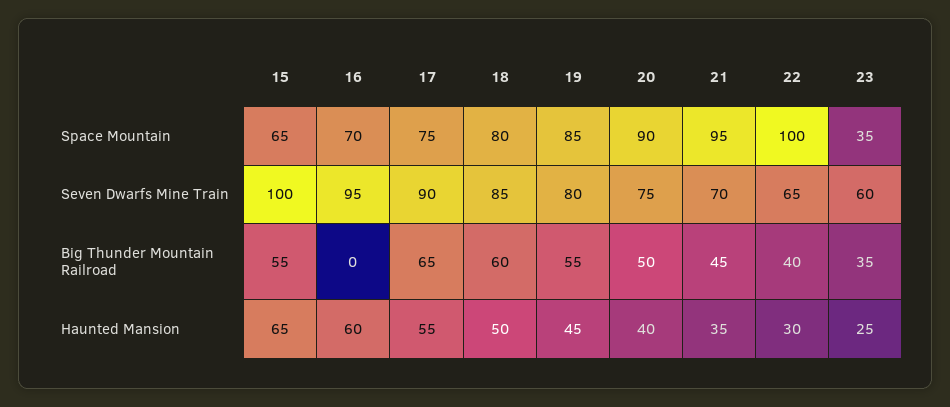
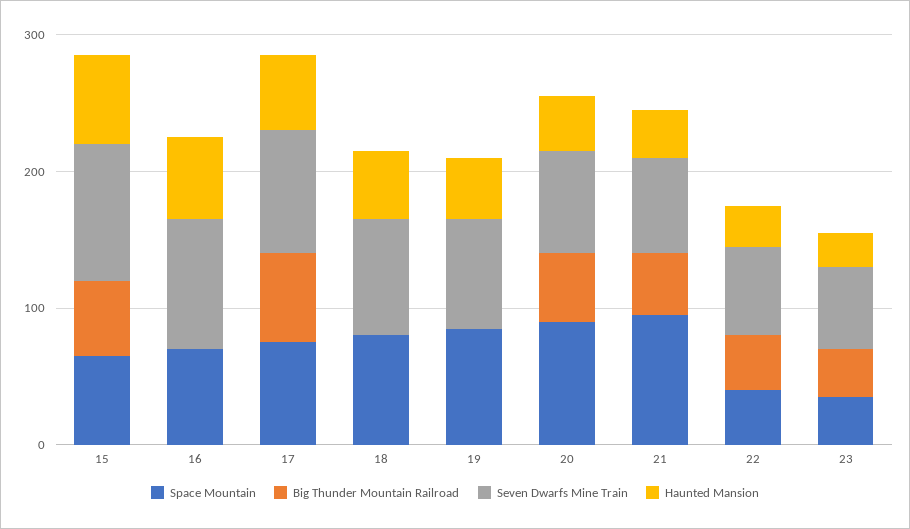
  {
    "Space Mountain": {
      "15": 65,
      "16": 70,
      "17": 75,
      "18": 80,
      "19": 85,
      "20": 90,
      "21": 95,
-     "22": 100,
+     "22": 40,
      "23": 35
    },
    "Seven Dwarfs Mine Train": {
      "15": 100,
      "16": 95,
      "17": 90,
      "18": 85,
      "19": 80,
      "20": 75,
      "21": 70,
      "22": 65,
      "23": 60
    },
    "Big Thunder Mountain Railroad": {
      "15": 55,
      "16": 0,
      "17": 65,
-     "18": 60,
+     "18": 0,
-     "19": 55,
+     "19": 0,
      "20": 50,
      "21": 45,
      "22": 40,
      "23": 35
    },
    "Haunted Mansion": {
      "15": 65,
      "16": 60,
      "17": 55,
      "18": 50,
      "19": 45,
      "20": 40,
      "21": 35,
      "22": 30,
      "23": 25
    }
  }

